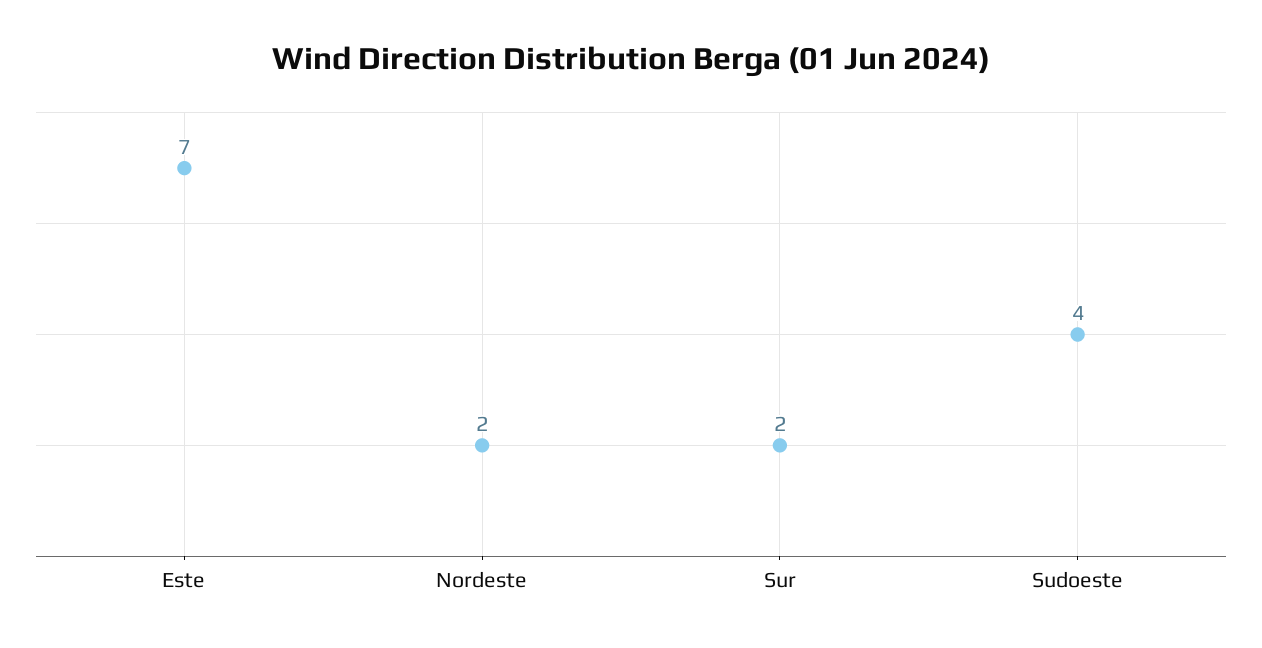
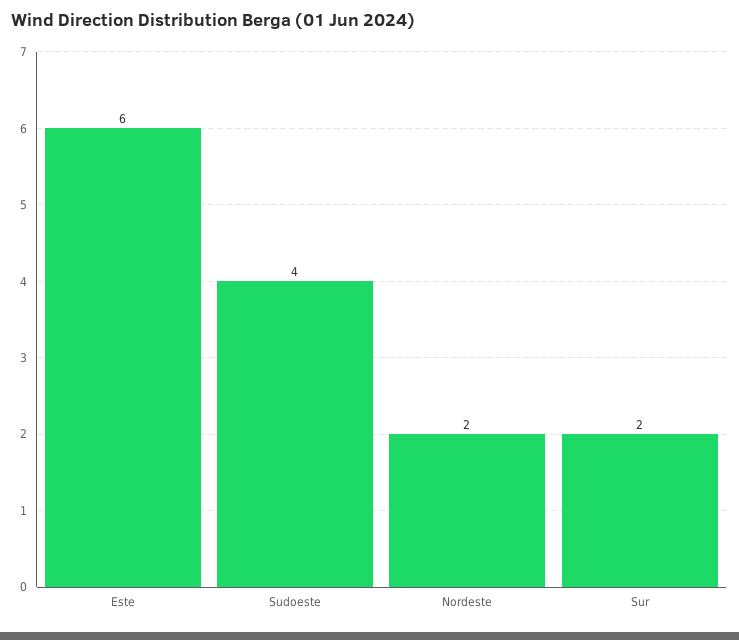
  {
-   "Este": 7,
+   "Este": 6,
    "Nordeste": 2,
    "Sur": 2,
    "Sudoeste": 4
  }

